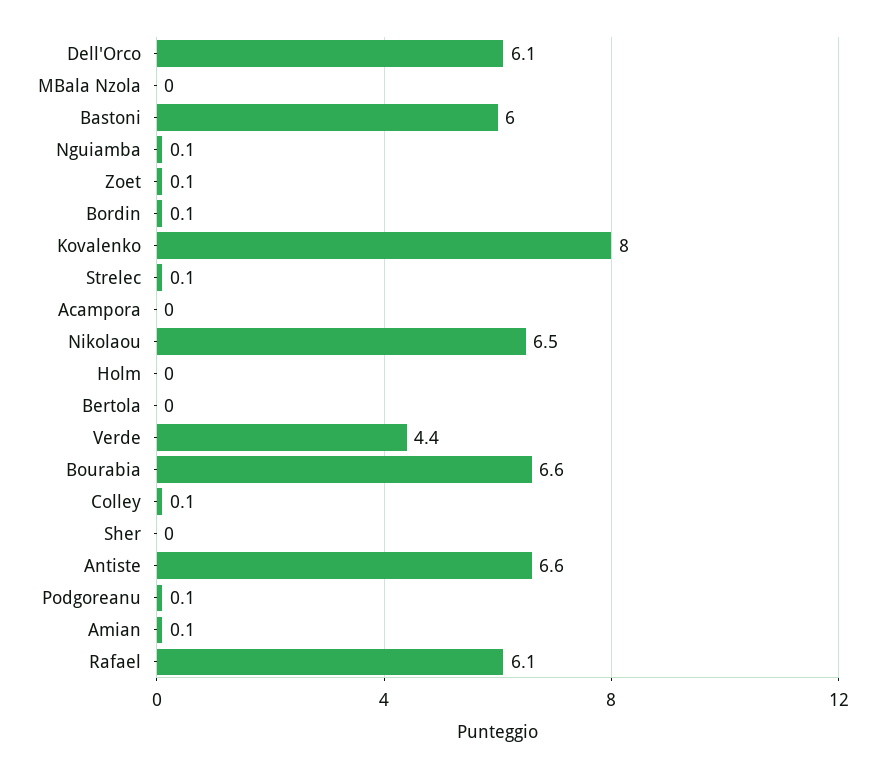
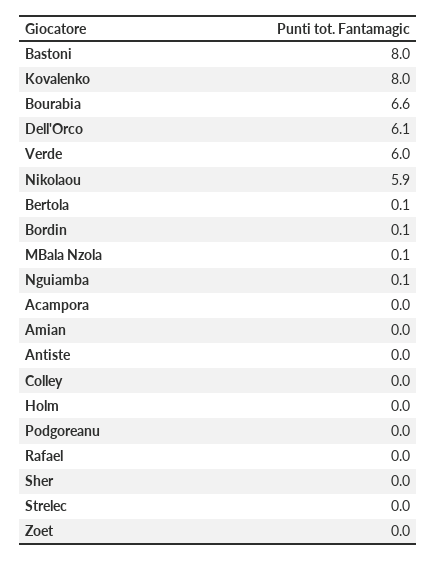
  {
    "Dell'Orco": 6.1,
-   "MBala Nzola": 0,
+   "MBala Nzola": 0.1,
-   "Bastoni": 6,
+   "Bastoni": 8,
    "Nguiamba": 0.1,
-   "Zoet": 0.1,
+   "Zoet": 0,
    "Bordin": 0.1,
    "Kovalenko": 8,
-   "Strelec": 0.1,
+   "Strelec": 0,
    "Acampora": 0,
-   "Nikolaou": 6.5,
+   "Nikolaou": 5.9,
    "Holm": 0,
-   "Bertola": 0,
+   "Bertola": 0.1,
-   "Verde": 4.4,
+   "Verde": 6,
    "Bourabia": 6.6,
-   "Colley": 0.1,
+   "Colley": 0,
    "Sher": 0,
-   "Antiste": 6.6,
+   "Antiste": 0,
-   "Podgoreanu": 0.1,
+   "Podgoreanu": 0,
-   "Amian": 0.1,
+   "Amian": 0,
-   "Rafael": 6.1
+   "Rafael": 0
  }

